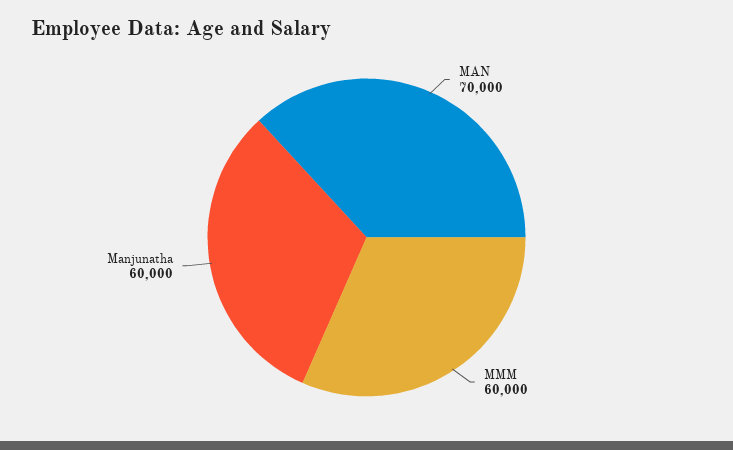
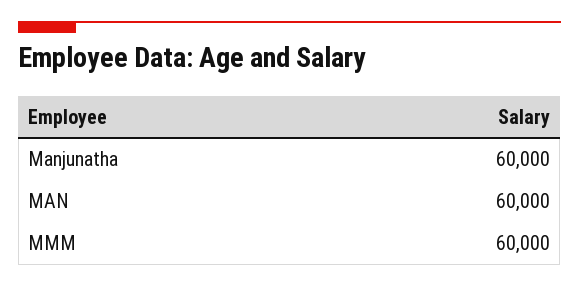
  {
-   "MAN": 70000,
+   "MAN": 60000,
    "MMM": 60000,
    "Manjunatha": 60000
  }

